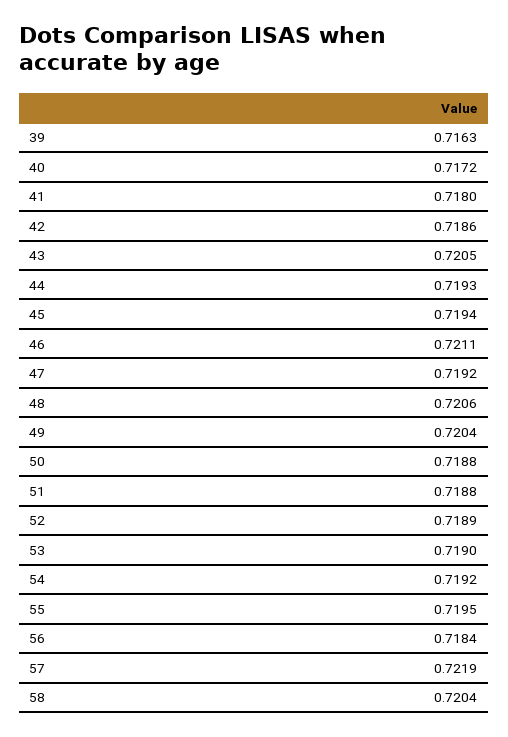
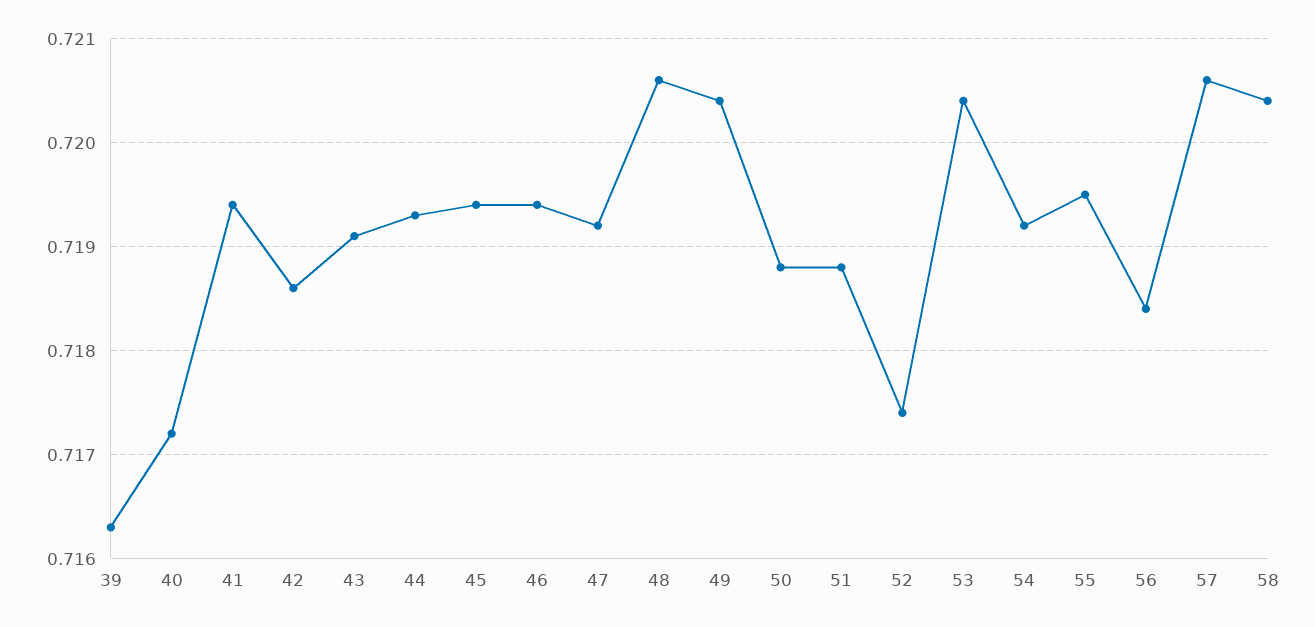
  {
    "39": 0.7163,
    "40": 0.7172,
-   "41": 0.718,
+   "41": 0.7194,
    "42": 0.7186,
-   "43": 0.7205,
+   "43": 0.7191,
    "44": 0.7193,
    "45": 0.7194,
-   "46": 0.7211,
+   "46": 0.7194,
    "47": 0.7192,
    "48": 0.7206,
    "49": 0.7204,
    "50": 0.7188,
    "51": 0.7188,
-   "52": 0.7189,
+   "52": 0.7174,
-   "53": 0.719,
+   "53": 0.7204,
    "54": 0.7192,
    "55": 0.7195,
    "56": 0.7184,
-   "57": 0.7219,
+   "57": 0.7206,
    "58": 0.7204
  }

